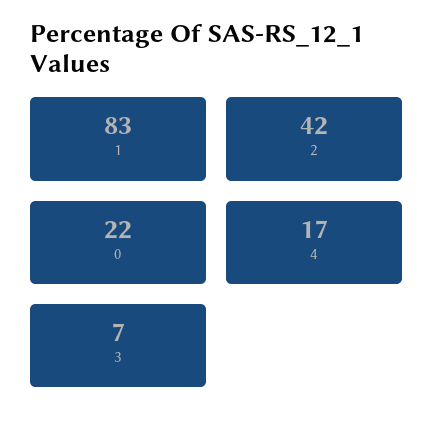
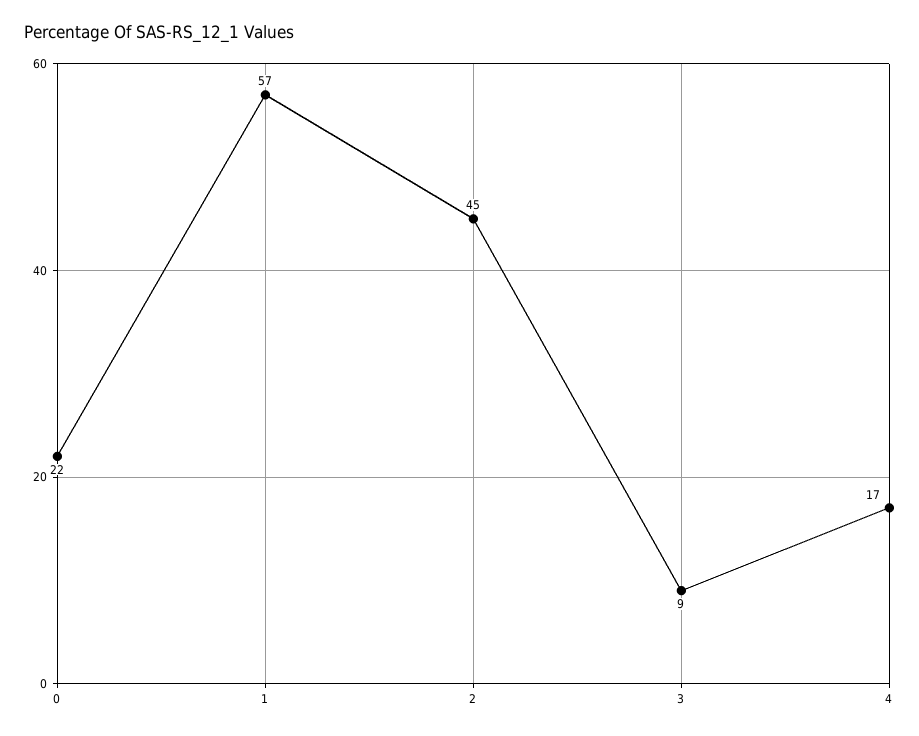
  {
-   "1": 83,
+   "1": 57,
-   "2": 42,
+   "2": 45,
    "0": 22,
    "4": 17,
-   "3": 7
+   "3": 9
  }

